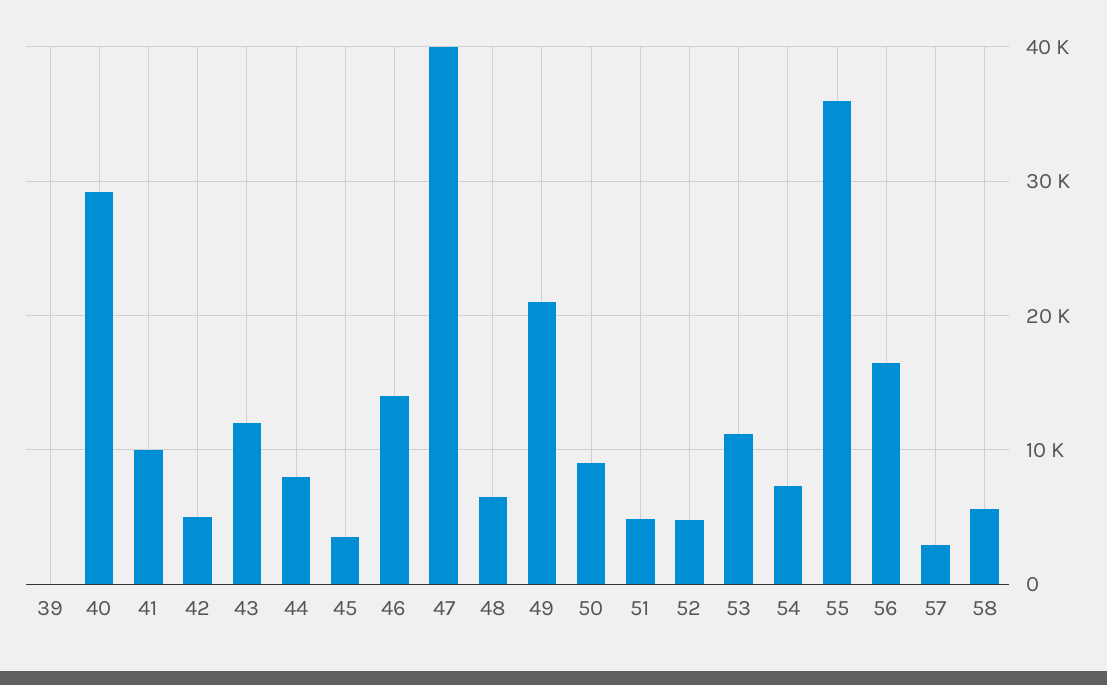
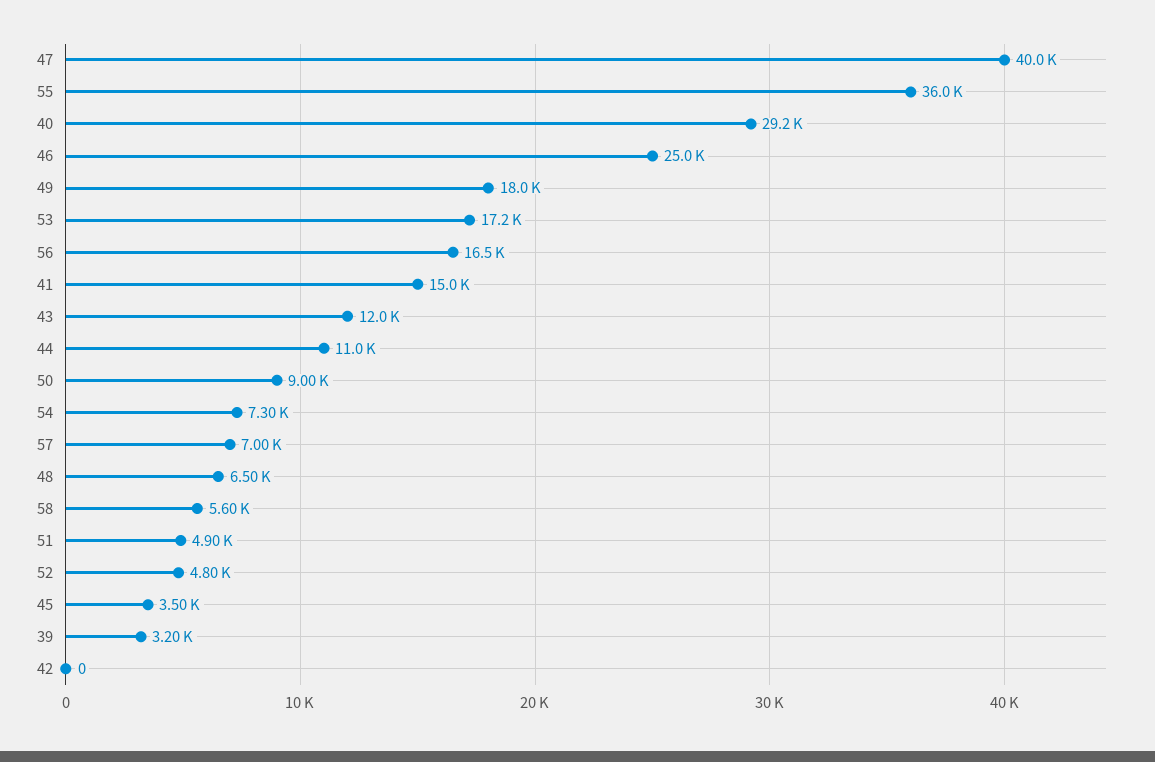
  {
-   "39": 0,
+   "39": 3200,
    "40": 29200,
-   "41": 10000,
+   "41": 15000,
-   "42": 5000,
+   "42": 0,
    "43": 12000,
-   "44": 8000,
+   "44": 11000,
    "45": 3500,
-   "46": 14000,
+   "46": 25000,
    "47": 40000,
    "48": 6500,
-   "49": 21000,
+   "49": 18000,
    "50": 9000,
    "51": 4900,
    "52": 4800,
-   "53": 11000,
+   "53": 17200,
    "54": 7300,
    "55": 36000,
    "56": 16500,
-   "57": 3000,
+   "57": 7000,
    "58": 5600
  }

